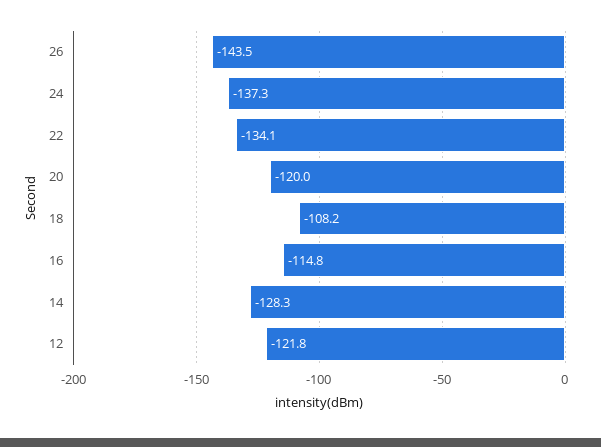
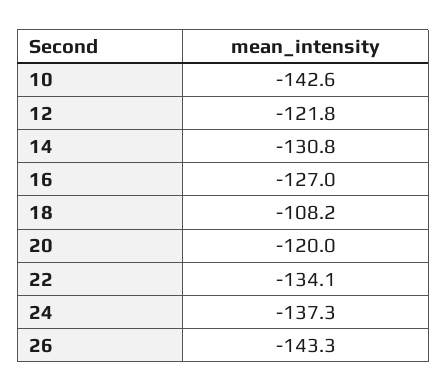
  {
-   "26": -143.5,
+   "26": -143.3,
    "24": -137.3,
    "22": -134.1,
    "20": -120,
    "18": -108.2,
-   "16": -114.8,
+   "16": -127,
-   "14": -128.3,
+   "14": -130.8,
-   "12": -121.8
+   "12": -121.8,
+   "10": -142.6
  }

